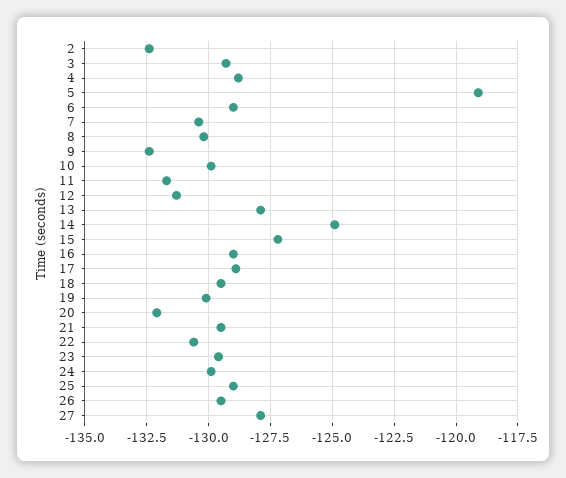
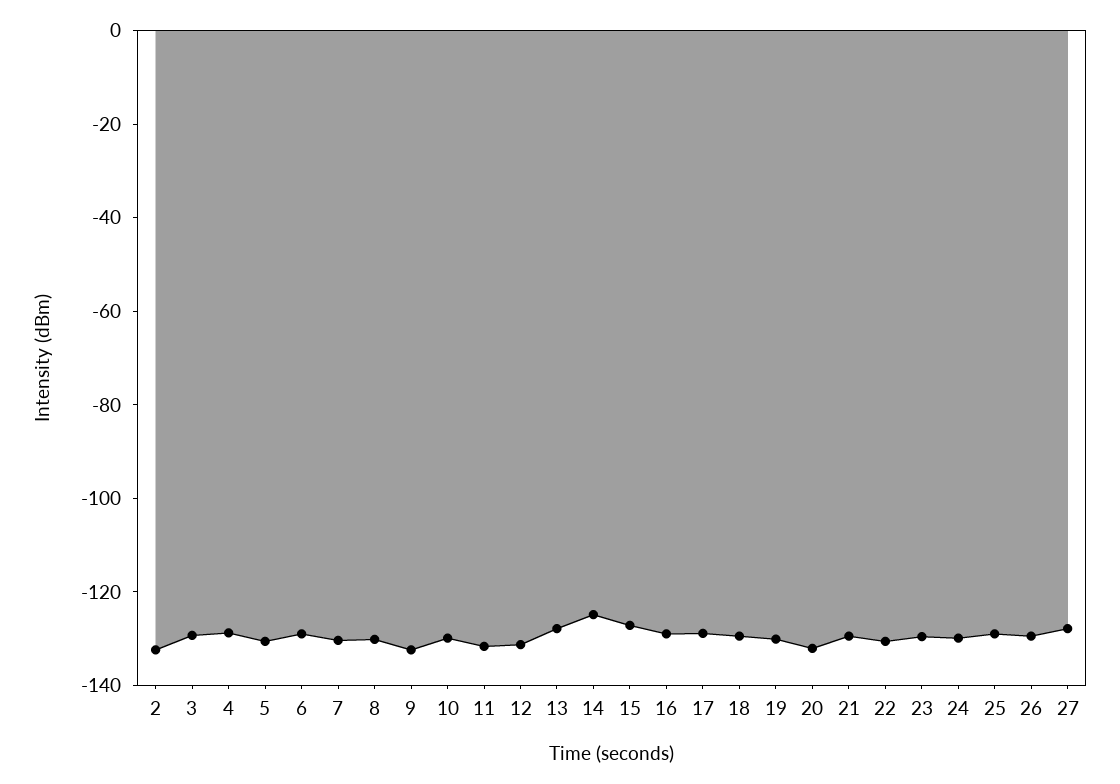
  {
    "2": -132.5,
    "3": -129.5,
    "4": -129,
-   "5": -119,
+   "5": -130,
    "6": -129,
    "7": -130.5,
    "8": -130,
    "9": -132.5,
    "10": -130,
    "11": -131.5,
    "12": -131.5,
    "13": -128,
    "14": -125,
    "15": -127,
    "16": -129,
    "17": -129,
    "18": -129.5,
    "19": -130,
    "20": -132,
    "21": -129.5,
    "22": -130.5,
    "23": -129.5,
    "24": -130,
    "25": -129,
    "26": -129.5,
    "27": -128
  }

